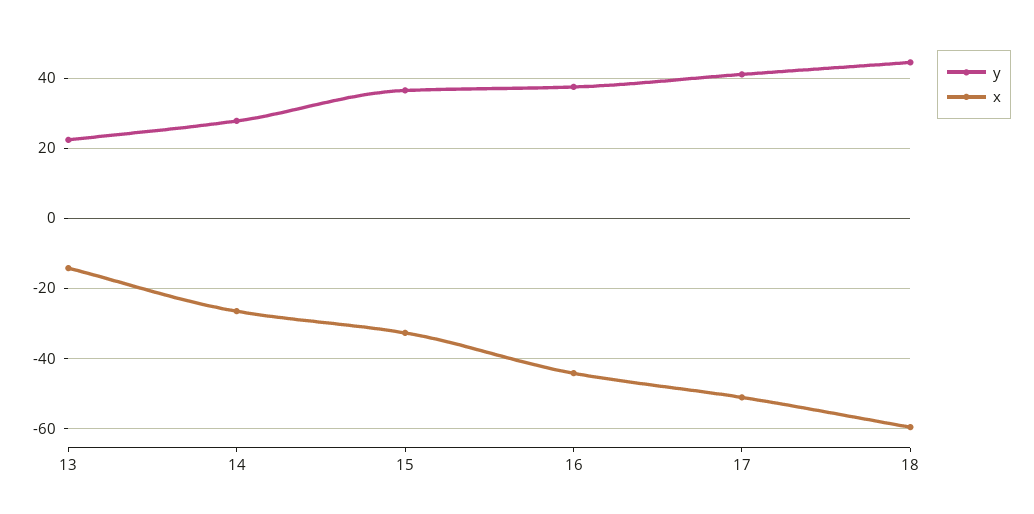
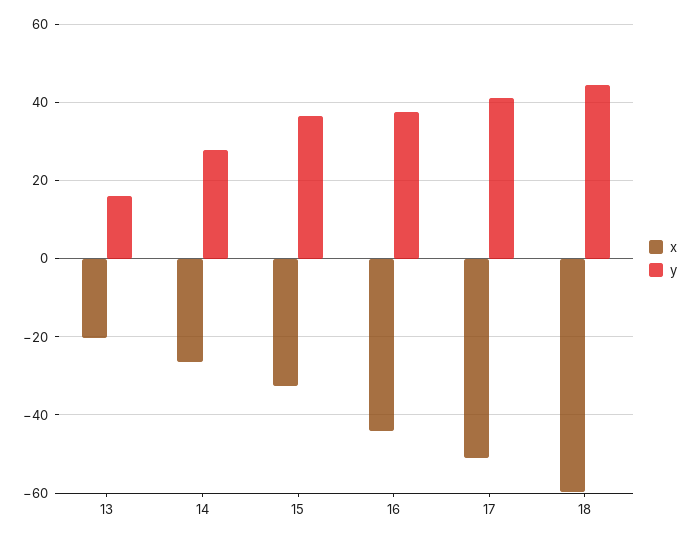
  {
    "y": {
-     "13": 22,
+     "13": 16,
      "14": 28,
      "15": 36,
      "16": 38,
      "17": 42,
      "18": 44
    },
    "x": {
-     "13": -14,
+     "13": -20,
      "14": -26,
      "15": -32,
      "16": -44,
      "17": -52,
      "18": -60
    }
  }

